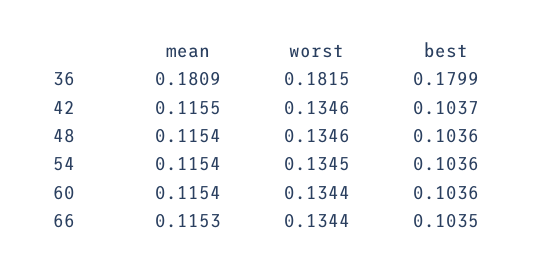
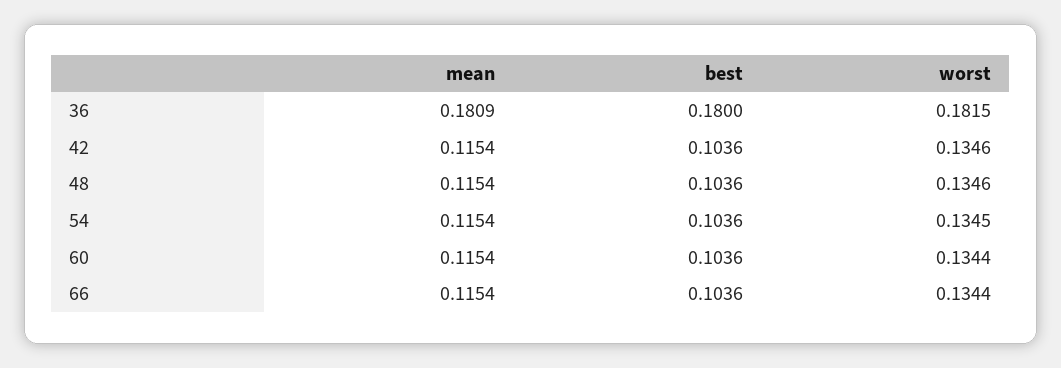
  {
    "mean": {
      "36": 0.1809,
-     "42": 0.1155,
+     "42": 0.1154,
      "48": 0.1154,
      "54": 0.1154,
      "60": 0.1154,
-     "66": 0.1153
+     "66": 0.1154
    },
    "worst": {
      "36": 0.1815,
      "42": 0.1346,
      "48": 0.1346,
      "54": 0.1345,
      "60": 0.1344,
      "66": 0.1344
    },
    "best": {
-     "36": 0.1799,
+     "36": 0.18,
-     "42": 0.1037,
+     "42": 0.1036,
      "48": 0.1036,
      "54": 0.1036,
      "60": 0.1036,
-     "66": 0.1035
+     "66": 0.1036
    }
  }

